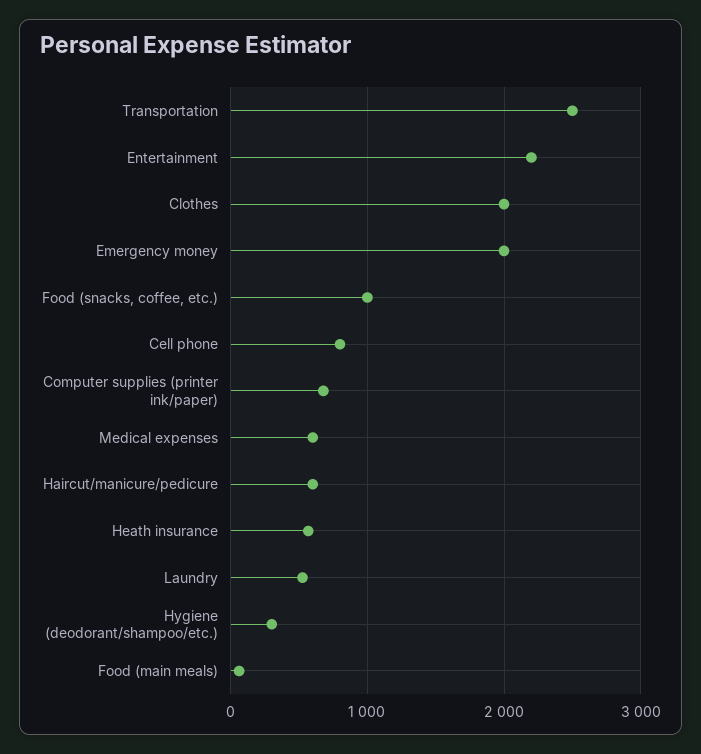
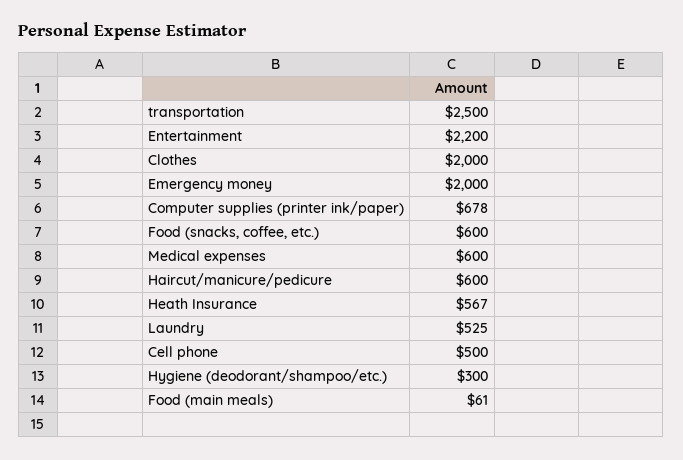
  {
    "Transportation": 2500,
    "Entertainment": 2200,
    "Clothes": 2000,
    "Emergency money": 2000,
-   "Food (snacks, coffee, etc.)": 1000,
+   "Food (snacks, coffee, etc.)": 600,
-   "Cell phone": 800,
+   "Cell phone": 500,
    "Computer supplies (printer ink/paper)": 678,
    "Medical expenses": 600,
    "Haircut/manicure/pedicure": 600,
    "Heath insurance": 567,
    "Laundry": 525,
    "Hygiene (deodorant/shampoo/etc.)": 300,
    "Food (main meals)": 61
  }

